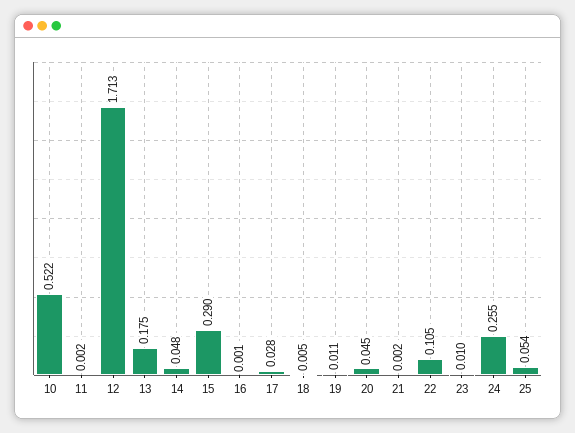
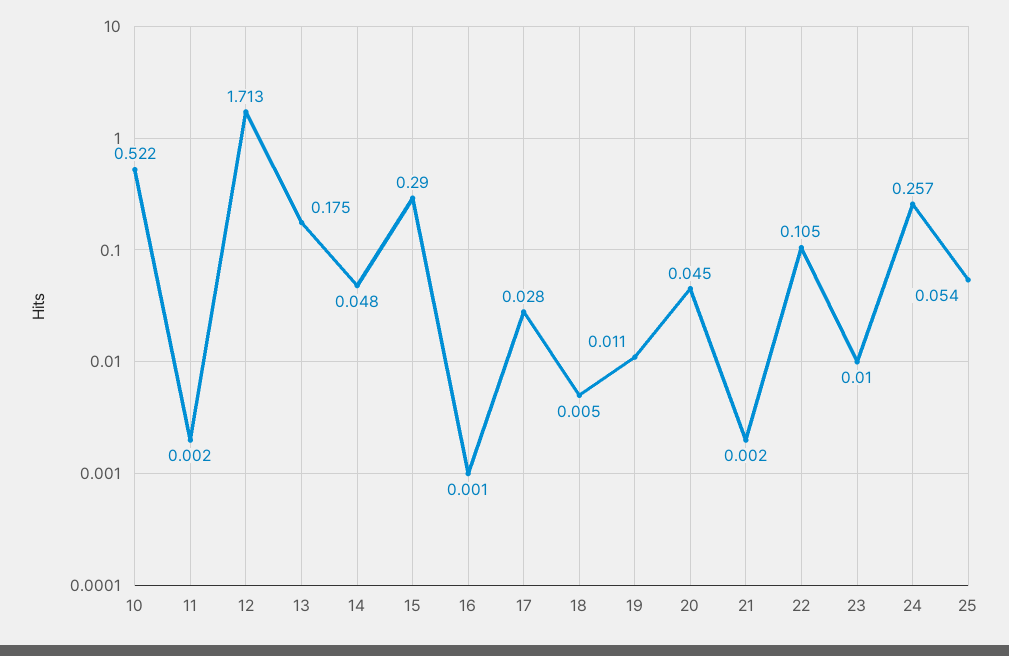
  {
    "10": 0.522,
    "11": 0.002,
    "12": 1.713,
    "13": 0.175,
    "14": 0.048,
    "15": 0.29,
    "16": 0.001,
    "17": 0.028,
    "18": 0.005,
    "19": 0.011,
    "20": 0.045,
    "21": 0.002,
    "22": 0.105,
    "23": 0.01,
-   "24": 0.255,
+   "24": 0.257,
    "25": 0.054
  }

